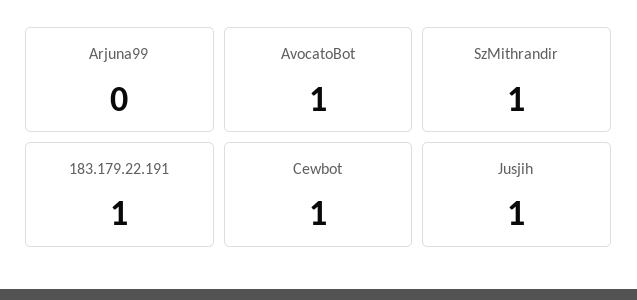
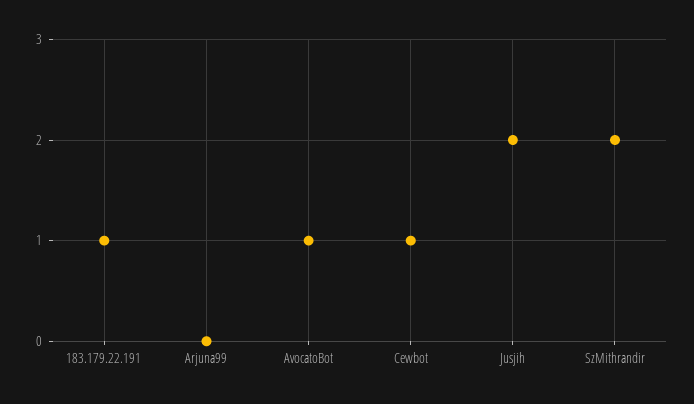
  {
    "Arjuna99": 0,
    "AvocatoBot": 1,
-   "SzMithrandir": 1,
+   "SzMithrandir": 2,
    "183.179.22.191": 1,
    "Cewbot": 1,
-   "Jusjih": 1
+   "Jusjih": 2
  }

